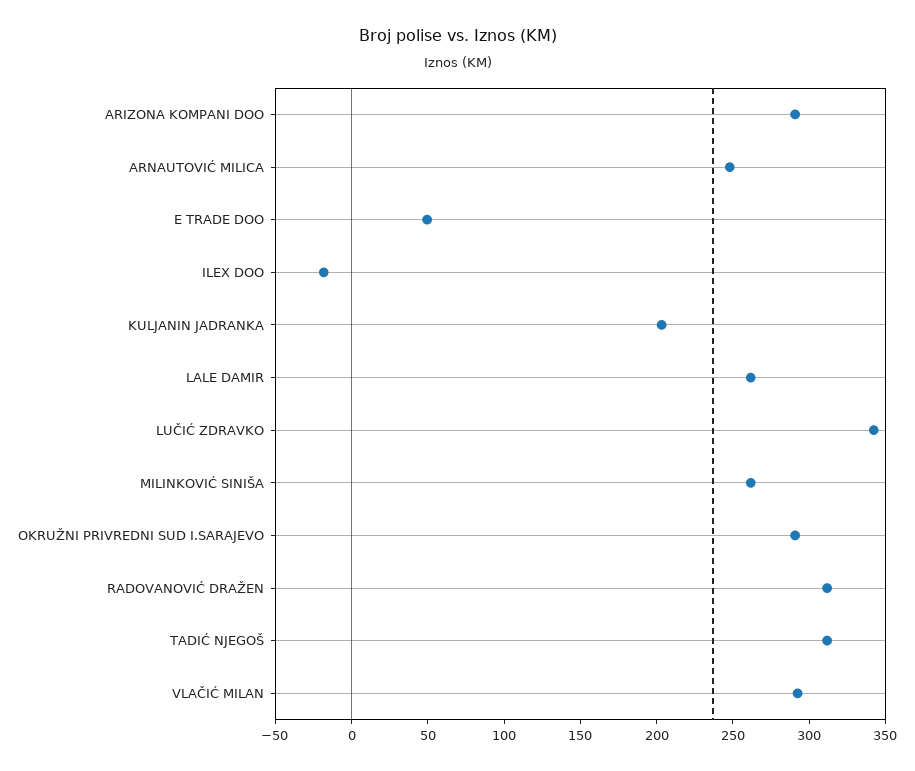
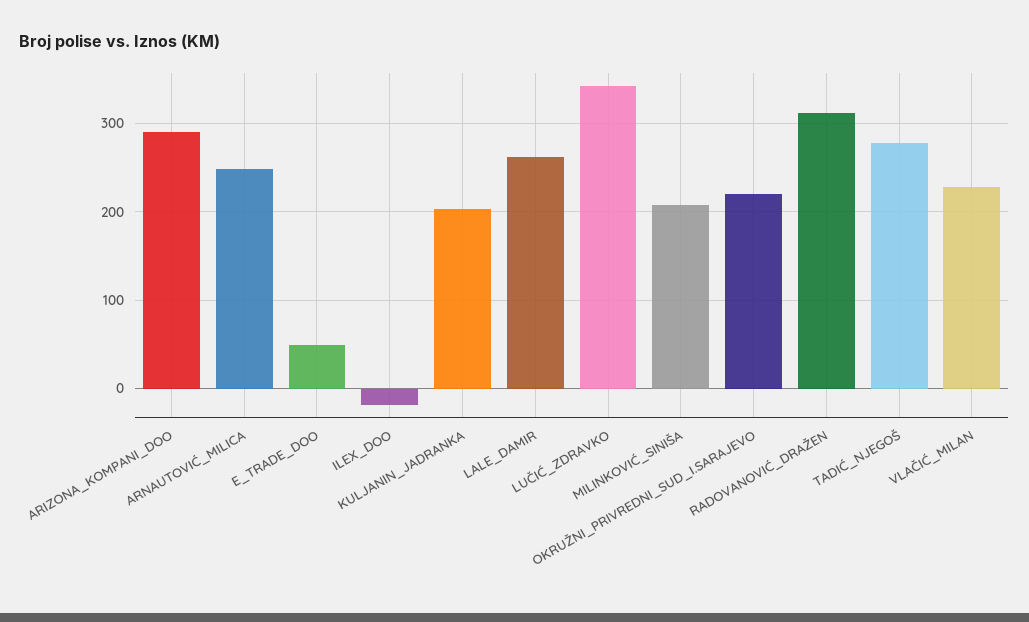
  {
    "ARIZONA KOMPANI DOO": 290,
    "ARNAUTOVIĆ MILICA": 250,
    "E TRADE DOO": 50,
    "ILEX DOO": -20,
    "KULJANIN JADRANKA": 200,
    "LALE DAMIR": 260,
    "LUČIĆ ZDRAVKO": 340,
-   "MILINKOVIĆ SINIŠA": 260,
+   "MILINKOVIĆ SINIŠA": 210,
-   "OKRUŽNI PRIVREDNI SUD I.SARAJEVO": 290,
+   "OKRUŽNI PRIVREDNI SUD I.SARAJEVO": 220,
    "RADOVANOVIĆ DRAŽEN": 310,
-   "TADIĆ NJEGOŠ": 310,
+   "TADIĆ NJEGOŠ": 280,
-   "VLAČIĆ MILAN": 290
+   "VLAČIĆ MILAN": 230
  }

